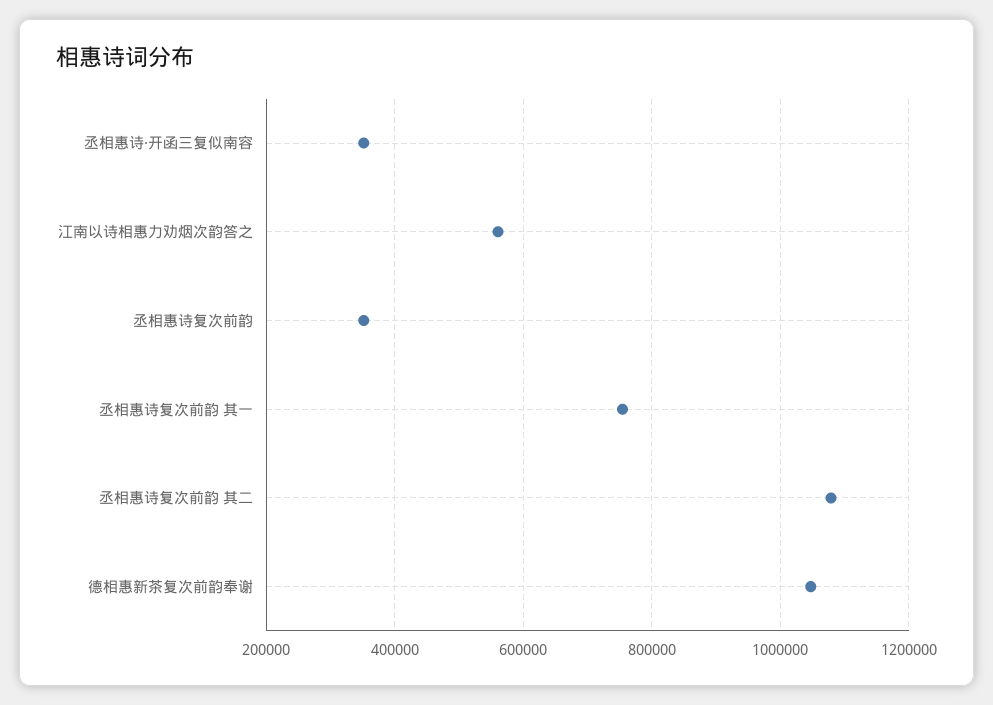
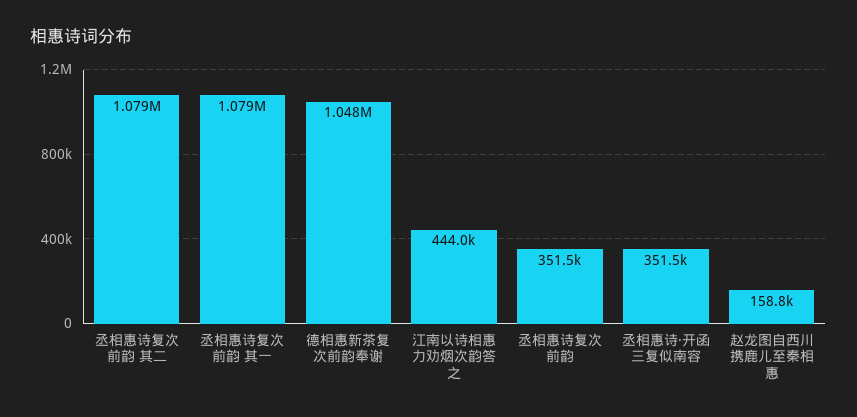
  {
    "丞相惠诗·开函三复似南容": 351500,
-   "江南以诗相惠力劝烟次韵答之": 560000,
+   "江南以诗相惠力劝烟次韵答之": 444000,
    "丞相惠诗复次前韵": 351500,
-   "丞相惠诗复次前韵 其一": 760000,
+   "丞相惠诗复次前韵 其一": 1079000,
    "丞相惠诗复次前韵 其二": 1079000,
-   "德相惠新茶复次前韵奉谢": 1048000
+   "德相惠新茶复次前韵奉谢": 1048000,
+   "赵龙图自西川携鹿儿至秦相惠": 158800
  }

